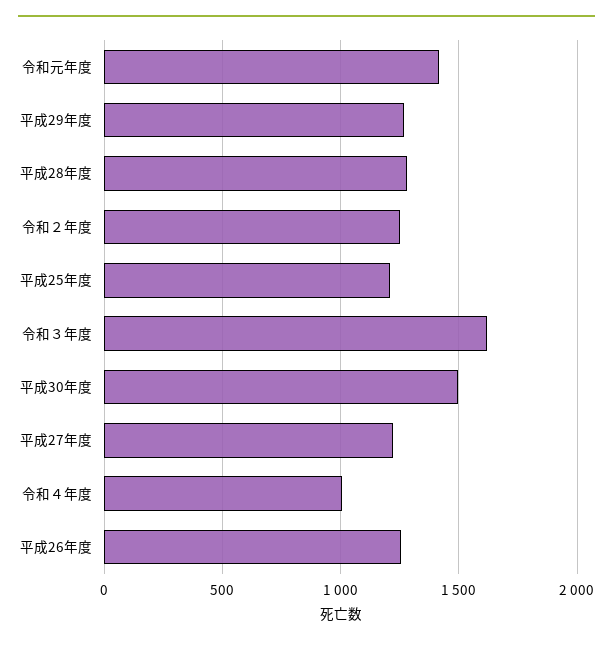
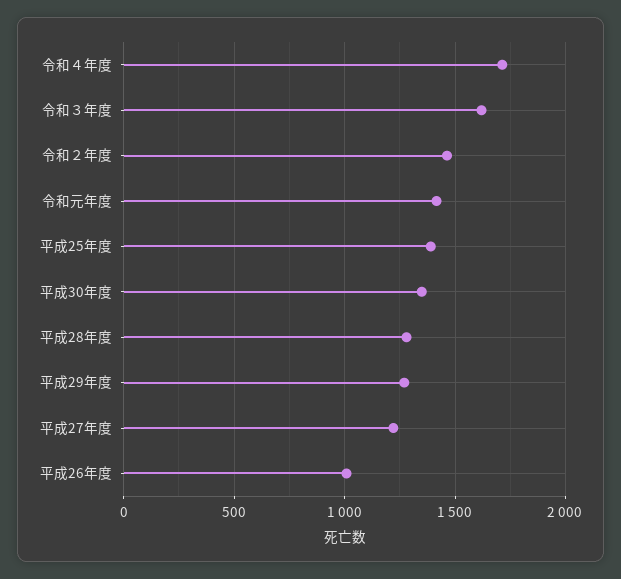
  {
    "令和元年度": 1400,
    "平成29年度": 1250,
    "平成28年度": 1300,
-   "令和２年度": 1250,
+   "令和２年度": 1450,
-   "平成25年度": 1200,
+   "平成25年度": 1400,
    "令和３年度": 1600,
-   "平成30年度": 1500,
+   "平成30年度": 1350,
    "平成27年度": 1200,
-   "令和４年度": 1000,
+   "令和４年度": 1700,
-   "平成26年度": 1250
+   "平成26年度": 1000
  }

